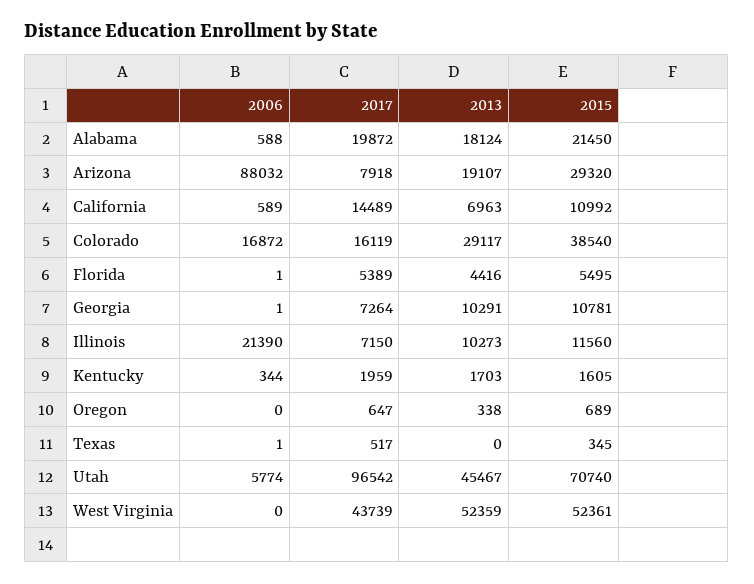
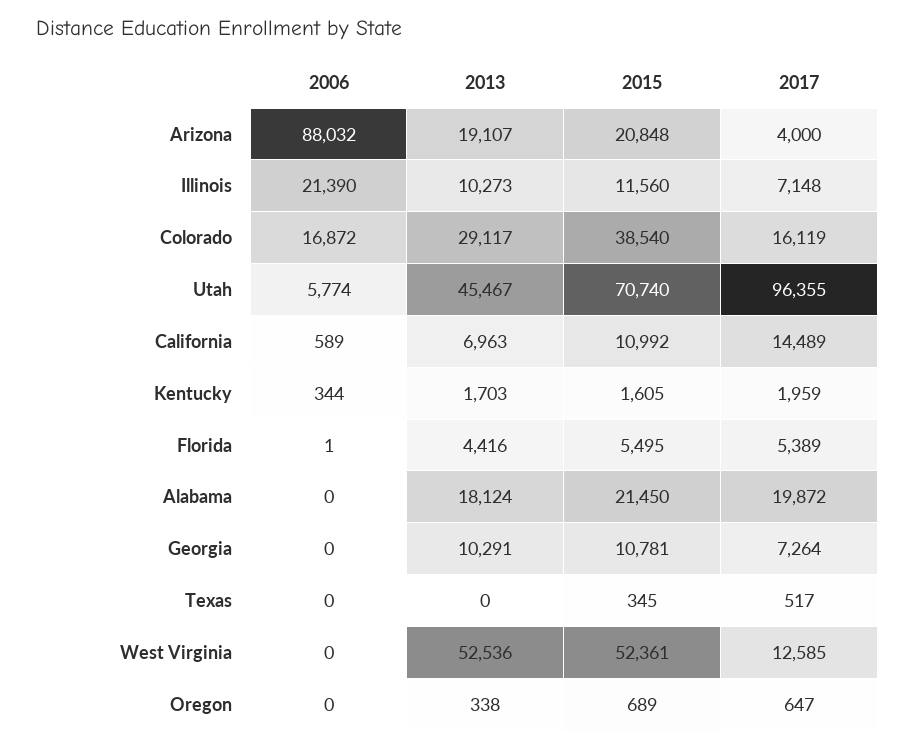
  {
    "2006": {
-     "Alabama": 588,
+     "Alabama": 0,
      "Arizona": 88032,
      "California": 589,
      "Colorado": 16872,
      "Florida": 1,
-     "Georgia": 1,
+     "Georgia": 0,
      "Illinois": 21390,
      "Kentucky": 344,
      "Oregon": 0,
-     "Texas": 1,
+     "Texas": 0,
      "Utah": 5774,
      "West Virginia": 0
    },
    "2017": {
      "Alabama": 19872,
-     "Arizona": 7918,
+     "Arizona": 4000,
      "California": 14489,
      "Colorado": 16119,
      "Florida": 5389,
      "Georgia": 7264,
-     "Illinois": 7150,
+     "Illinois": 7148,
      "Kentucky": 1959,
      "Oregon": 647,
      "Texas": 517,
-     "Utah": 96542,
+     "Utah": 96355,
-     "West Virginia": 43739
+     "West Virginia": 12585
    },
    "2013": {
      "Alabama": 18124,
      "Arizona": 19107,
      "California": 6963,
      "Colorado": 29117,
      "Florida": 4416,
      "Georgia": 10291,
      "Illinois": 10273,
      "Kentucky": 1703,
      "Oregon": 338,
      "Texas": 0,
      "Utah": 45467,
-     "West Virginia": 52359
+     "West Virginia": 52536
    },
    "2015": {
      "Alabama": 21450,
-     "Arizona": 29320,
+     "Arizona": 20848,
      "California": 10992,
      "Colorado": 38540,
      "Florida": 5495,
      "Georgia": 10781,
      "Illinois": 11560,
      "Kentucky": 1605,
      "Oregon": 689,
      "Texas": 345,
      "Utah": 70740,
      "West Virginia": 52361
    }
  }

